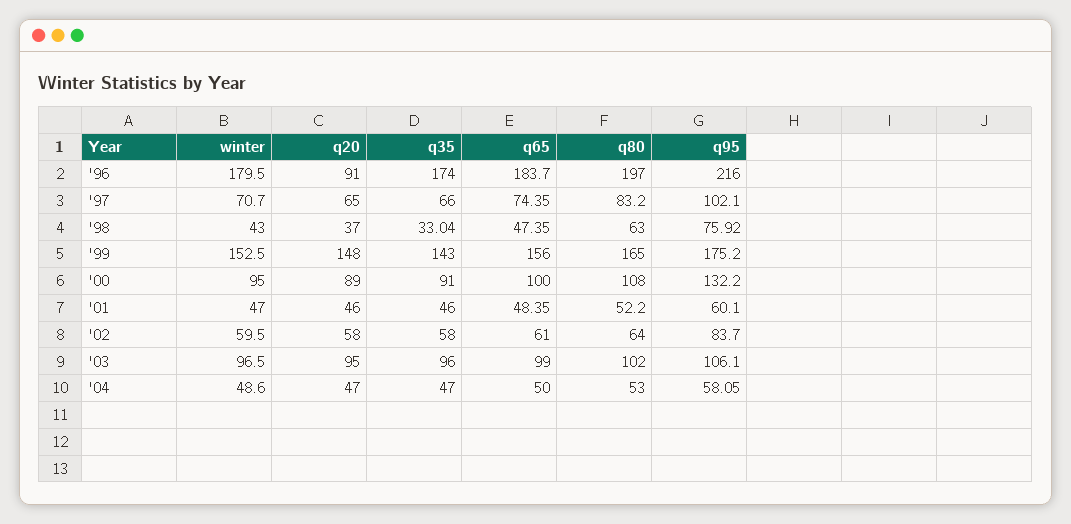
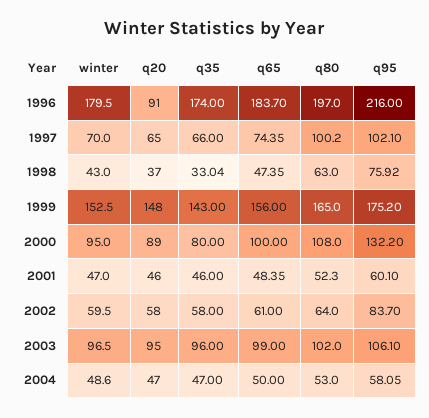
  {
    "winter": {
      "'96": 179.5,
-     "'97": 70.7,
+     "'97": 70,
      "'98": 43,
      "'99": 152.5,
      "'00": 95,
      "'01": 47,
      "'02": 59.5,
      "'03": 96.5,
      "'04": 48.6
    },
    "q20": {
      "'96": 91,
      "'97": 65,
      "'98": 37,
      "'99": 148,
      "'00": 89,
      "'01": 46,
      "'02": 58,
      "'03": 95,
      "'04": 47
    },
    "q35": {
      "'96": 174,
      "'97": 66,
      "'98": 33.04,
      "'99": 143,
-     "'00": 91,
+     "'00": 80,
      "'01": 46,
      "'02": 58,
      "'03": 96,
      "'04": 47
    },
    "q65": {
      "'96": 183.7,
      "'97": 74.35,
      "'98": 47.35,
      "'99": 156,
      "'00": 100,
      "'01": 48.35,
      "'02": 61,
      "'03": 99,
      "'04": 50
    },
    "q80": {
      "'96": 197,
-     "'97": 83.2,
+     "'97": 100.2,
      "'98": 63,
      "'99": 165,
      "'00": 108,
-     "'01": 52.2,
+     "'01": 52.3,
      "'02": 64,
      "'03": 102,
      "'04": 53
    },
    "q95": {
      "'96": 216,
      "'97": 102.1,
      "'98": 75.92,
      "'99": 175.2,
      "'00": 132.2,
      "'01": 60.1,
      "'02": 83.7,
      "'03": 106.1,
      "'04": 58.05
    }
  }

